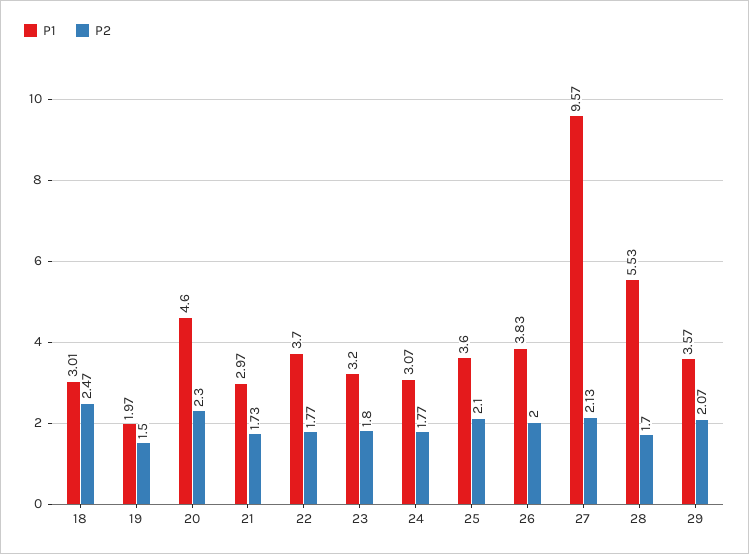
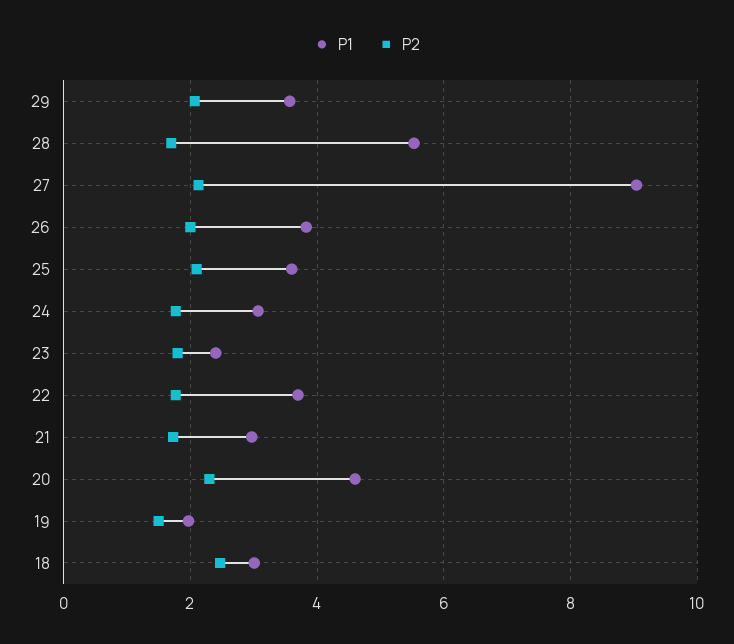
  {
    "P1": {
      "18": 3.01,
      "19": 1.97,
      "20": 4.6,
      "21": 2.97,
      "22": 3.7,
-     "23": 3.2,
+     "23": 2.4,
      "24": 3.07,
      "25": 3.6,
      "26": 3.83,
-     "27": 9.57,
+     "27": 9,
      "28": 5.53,
      "29": 3.57
    },
    "P2": {
      "18": 2.47,
      "19": 1.5,
      "20": 2.3,
      "21": 1.73,
      "22": 1.77,
      "23": 1.8,
      "24": 1.77,
      "25": 2.1,
      "26": 2,
      "27": 2.13,
      "28": 1.7,
      "29": 2.07
    }
  }

